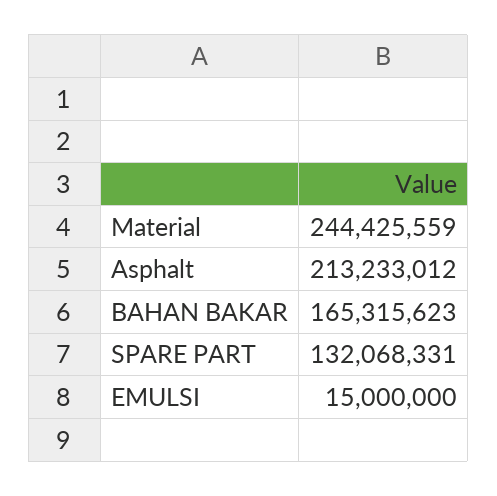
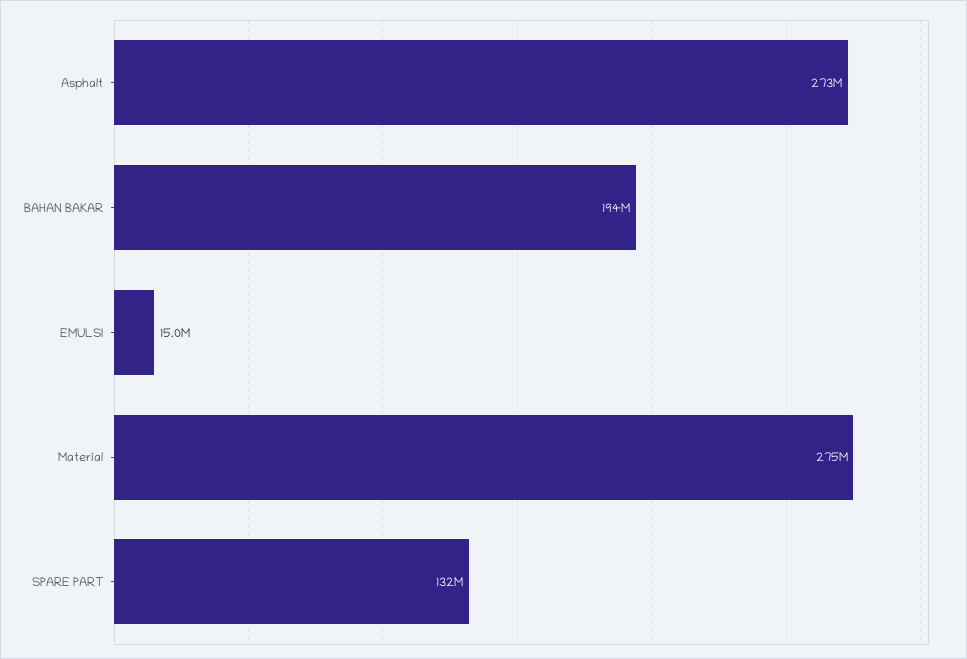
  {
-   "Material": 244425559,
+   "Material": 275000000,
-   "Asphalt": 213233012,
+   "Asphalt": 273000000,
-   "BAHAN BAKAR": 165315623,
+   "BAHAN BAKAR": 194000000,
    "SPARE PART": 132068331,
    "EMULSI": 15000000
  }

